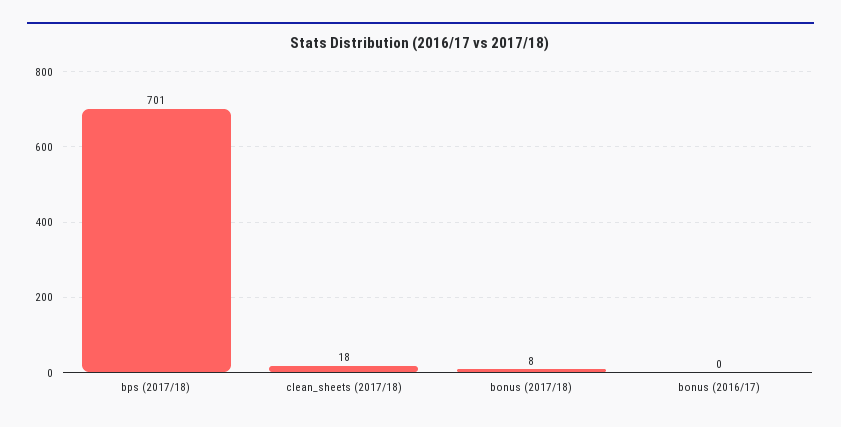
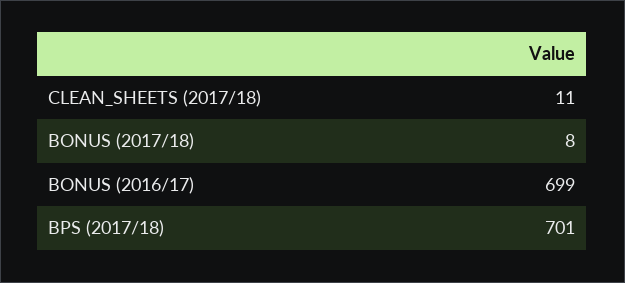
  {
    "bps (2017/18)": 701,
-   "clean_sheets (2017/18)": 18,
+   "clean_sheets (2017/18)": 11,
    "bonus (2017/18)": 8,
-   "bonus (2016/17)": 0
+   "bonus (2016/17)": 699
  }

